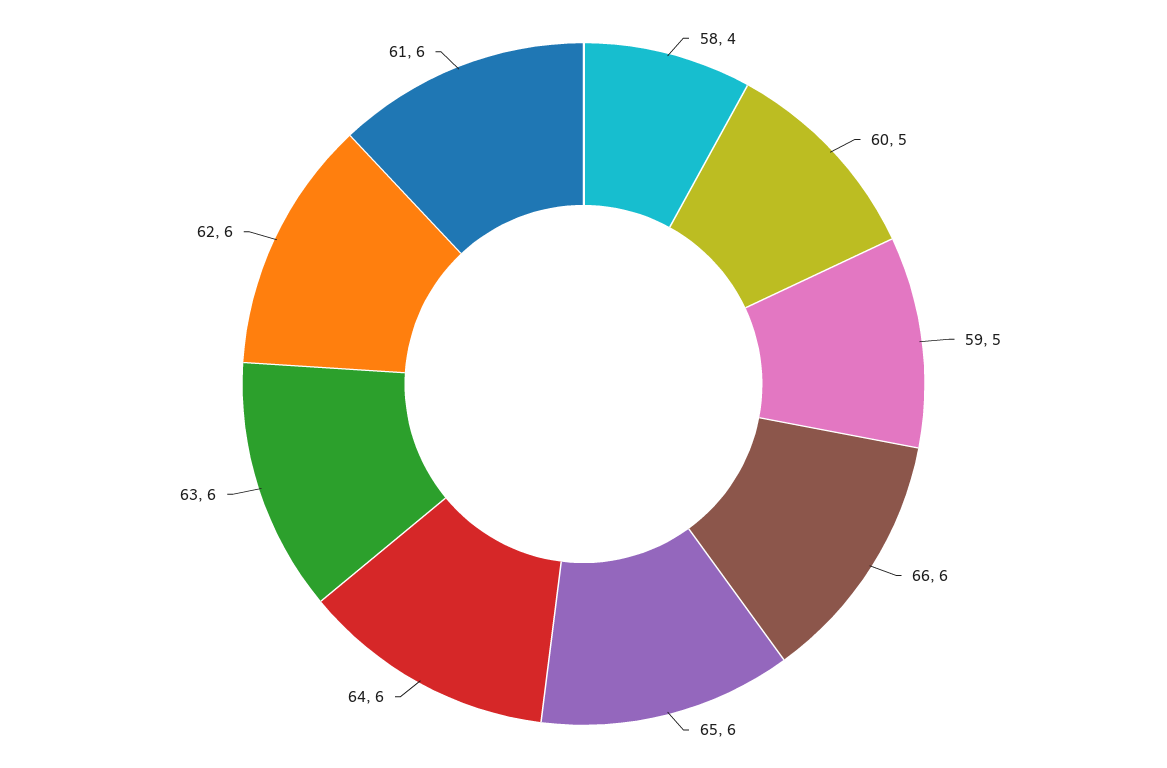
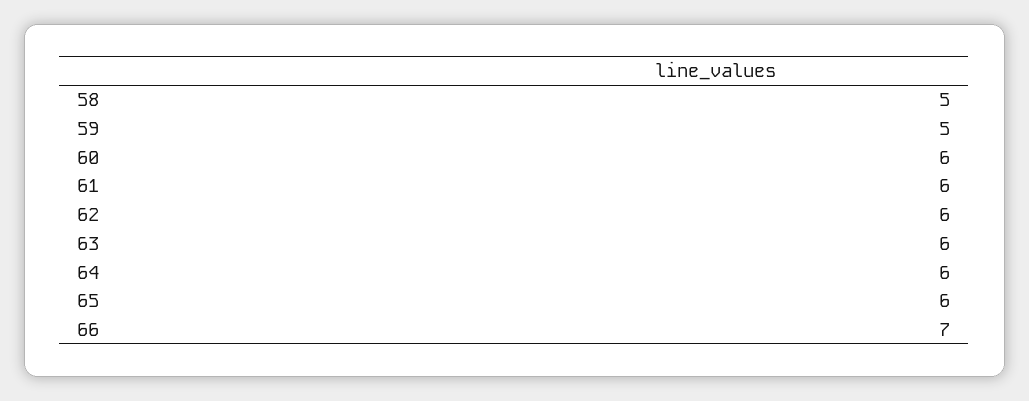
  {
-   "58": 4,
+   "58": 5,
-   "60": 5,
+   "60": 6,
    "59": 5,
-   "66": 6,
+   "66": 7,
    "65": 6,
    "64": 6,
    "63": 6,
    "62": 6,
    "61": 6
  }

